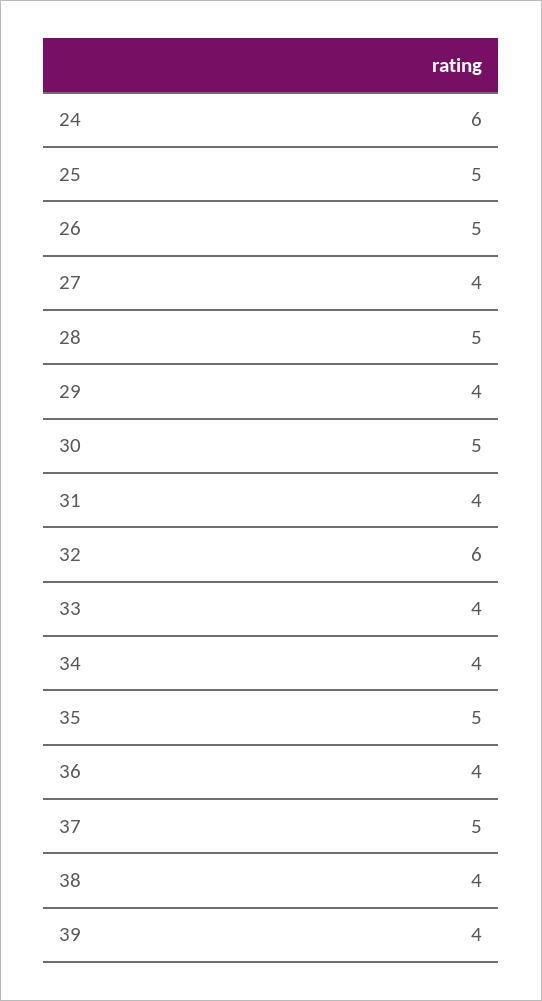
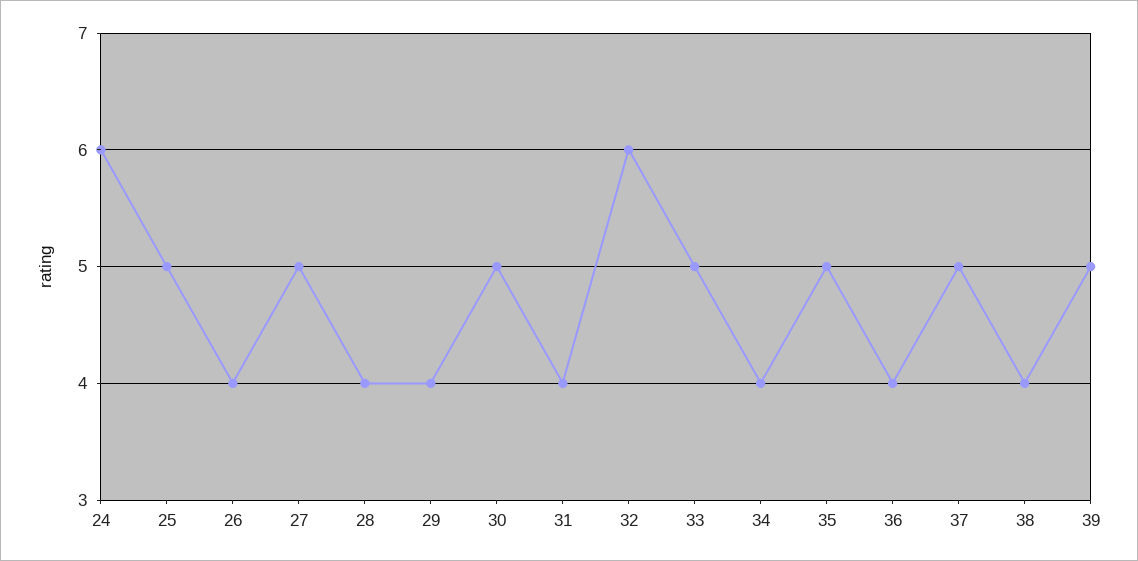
  {
    "24": 6,
    "25": 5,
-   "26": 5,
+   "26": 4,
-   "27": 4,
+   "27": 5,
-   "28": 5,
+   "28": 4,
    "29": 4,
    "30": 5,
    "31": 4,
    "32": 6,
-   "33": 4,
+   "33": 5,
    "34": 4,
    "35": 5,
    "36": 4,
    "37": 5,
    "38": 4,
-   "39": 4
+   "39": 5
  }

